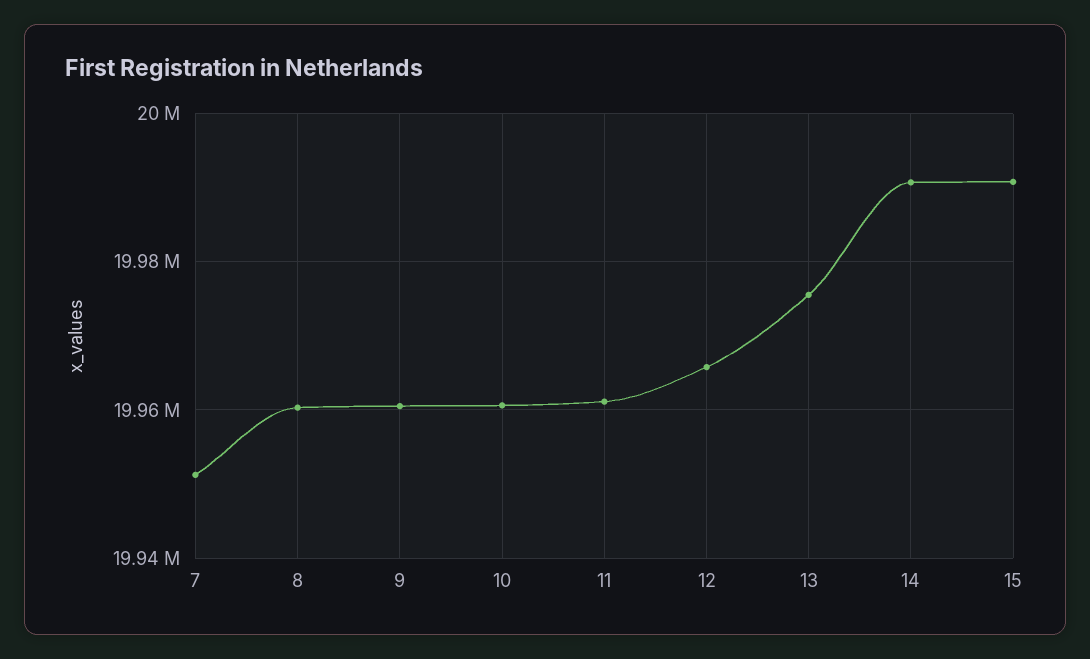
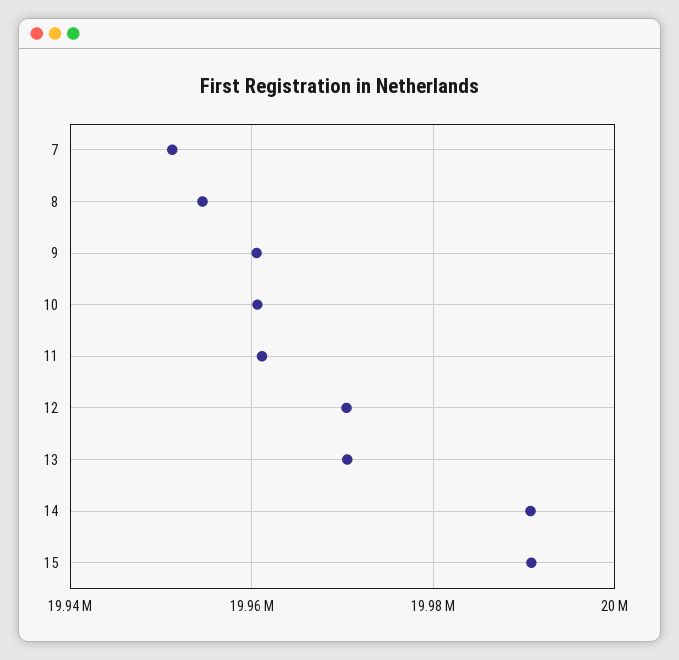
  {
    "7": 19952000,
-   "8": 19960000,
+   "8": 19954000,
    "9": 19960000,
    "10": 19960000,
    "11": 19962000,
-   "12": 19966000,
+   "12": 19970000,
-   "13": 19976000,
+   "13": 19970000,
    "14": 19990000,
    "15": 19990000
  }

